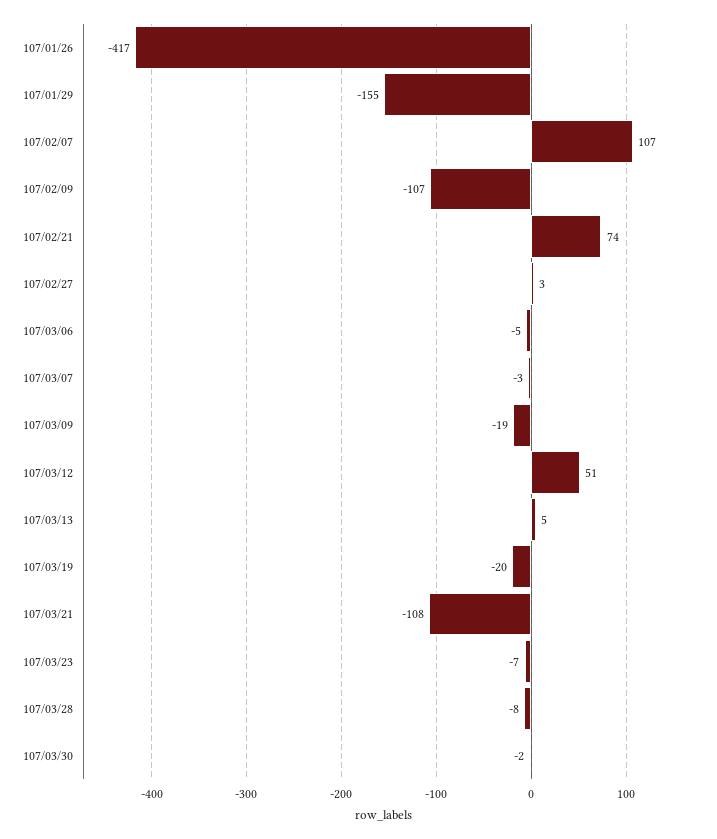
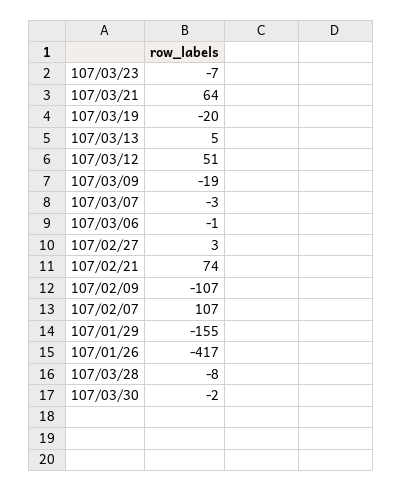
  {
    "107/01/26": -417,
    "107/01/29": -155,
    "107/02/07": 107,
    "107/02/09": -107,
    "107/02/21": 74,
    "107/02/27": 3,
-   "107/03/06": -5,
+   "107/03/06": -1,
    "107/03/07": -3,
    "107/03/09": -19,
    "107/03/12": 51,
    "107/03/13": 5,
    "107/03/19": -20,
-   "107/03/21": -108,
+   "107/03/21": 64,
    "107/03/23": -7,
    "107/03/28": -8,
    "107/03/30": -2
  }

